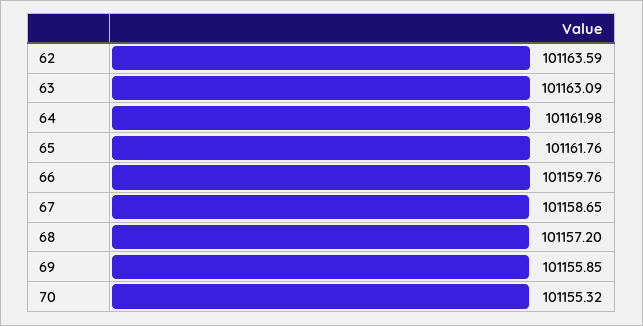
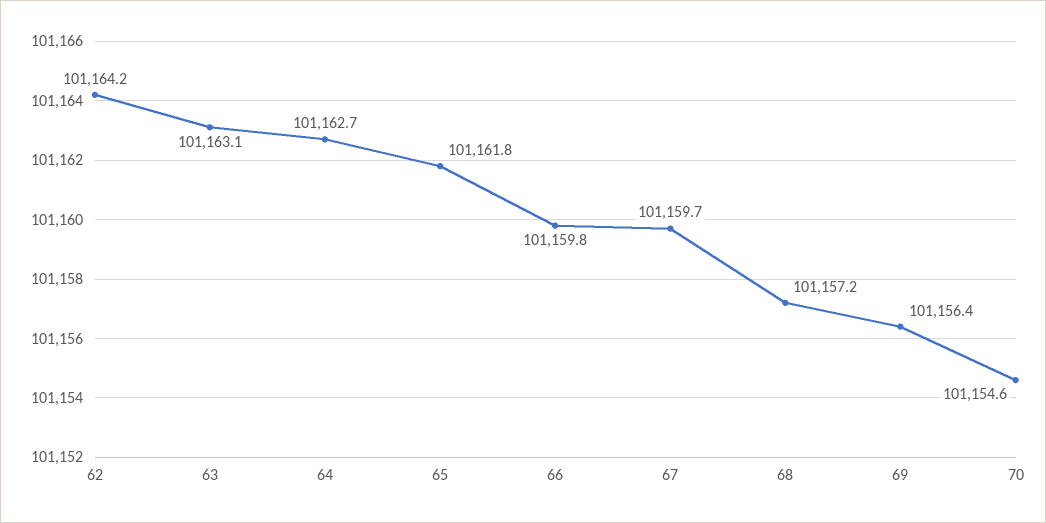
  {
-   "62": 101163.59,
+   "62": 101164.2,
    "63": 101163.09,
-   "64": 101161.98,
+   "64": 101162.7,
    "65": 101161.76,
    "66": 101159.76,
-   "67": 101158.65,
+   "67": 101159.7,
    "68": 101157.2,
-   "69": 101155.85,
+   "69": 101156.4,
-   "70": 101155.32
+   "70": 101154.6
  }

